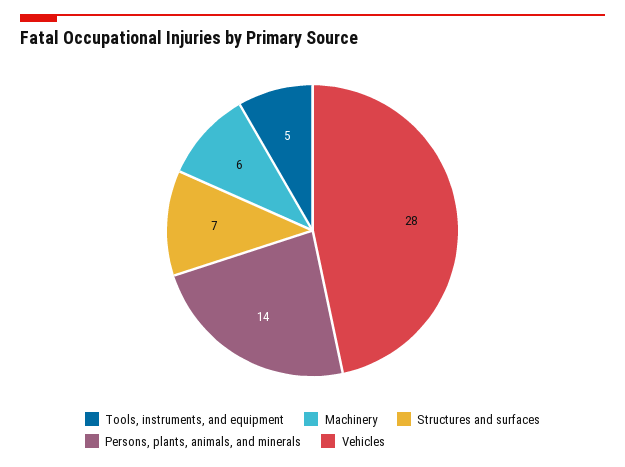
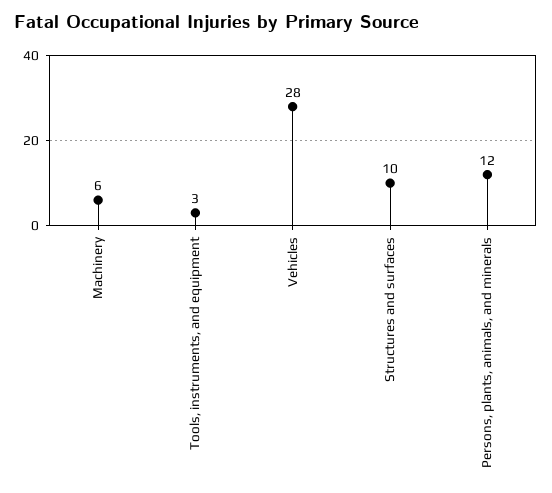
  {
-   "Tools, instruments, and equipment": 5,
+   "Tools, instruments, and equipment": 3,
    "Machinery": 6,
-   "Structures and surfaces": 7,
+   "Structures and surfaces": 10,
-   "Persons, plants, animals, and minerals": 14,
+   "Persons, plants, animals, and minerals": 12,
    "Vehicles": 28
  }

